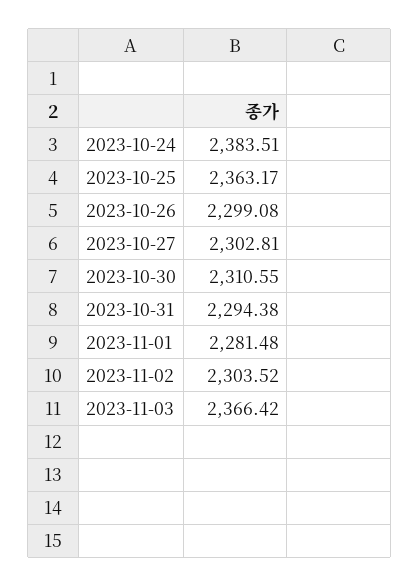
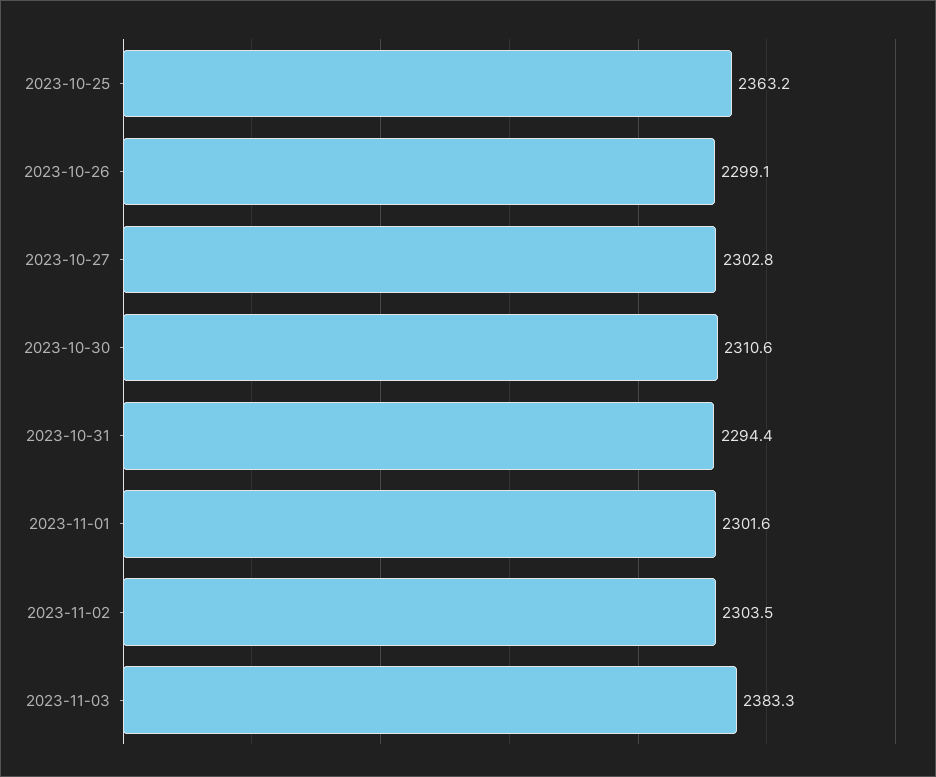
  {
-   "2023-10-24": 2383.51,
    "2023-10-25": 2363.17,
    "2023-10-26": 2299.08,
    "2023-10-27": 2302.81,
    "2023-10-30": 2310.55,
    "2023-10-31": 2294.38,
-   "2023-11-01": 2281.48,
+   "2023-11-01": 2301.6,
    "2023-11-02": 2303.52,
-   "2023-11-03": 2366.42
+   "2023-11-03": 2383.3
  }

